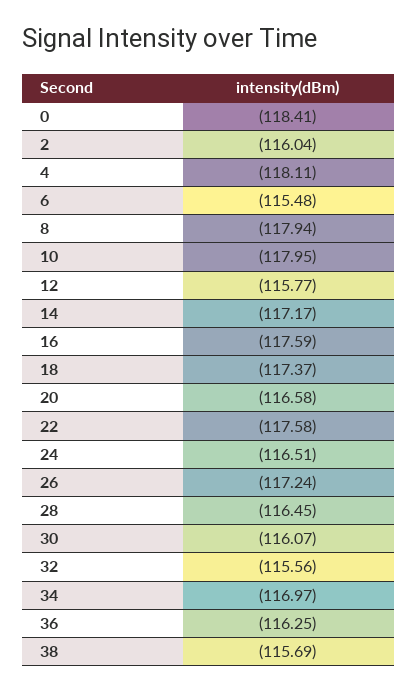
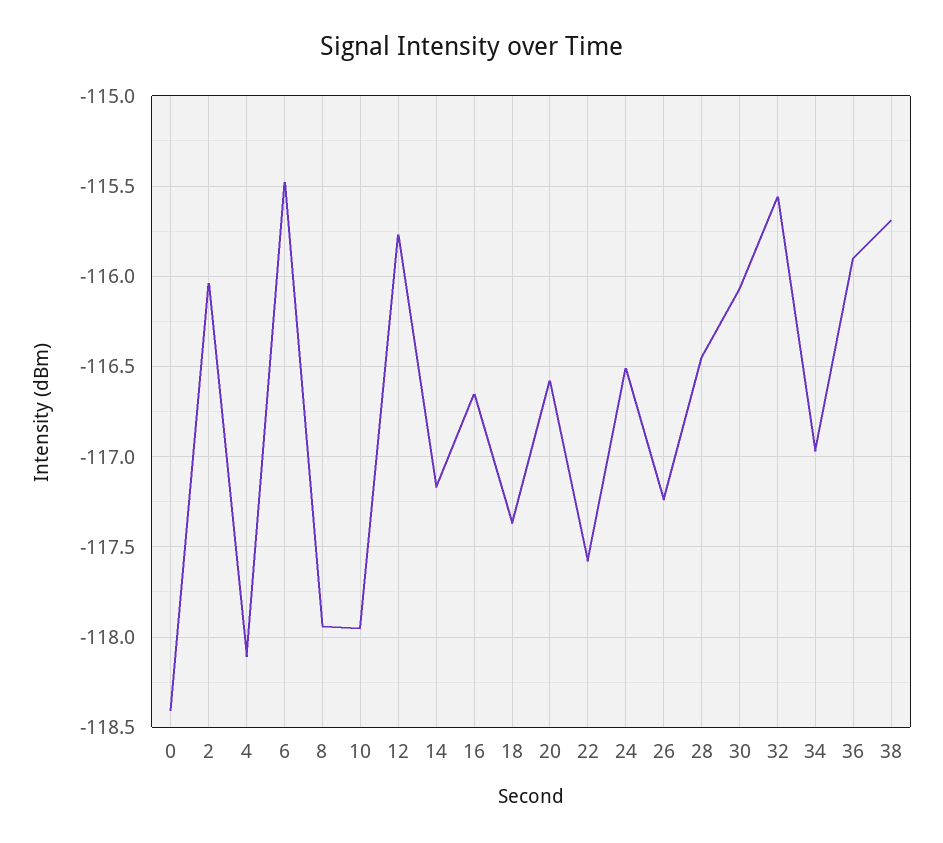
  {
    "0": -118.41,
    "2": -116.04,
    "4": -118.11,
    "6": -115.48,
    "8": -117.94,
    "10": -117.95,
    "12": -115.77,
    "14": -117.17,
-   "16": -117.59,
+   "16": -116.65,
    "18": -117.37,
    "20": -116.58,
    "22": -117.58,
    "24": -116.51,
    "26": -117.24,
    "28": -116.45,
    "30": -116.07,
    "32": -115.56,
    "34": -116.97,
-   "36": -116.25,
+   "36": -115.9,
    "38": -115.69
  }

